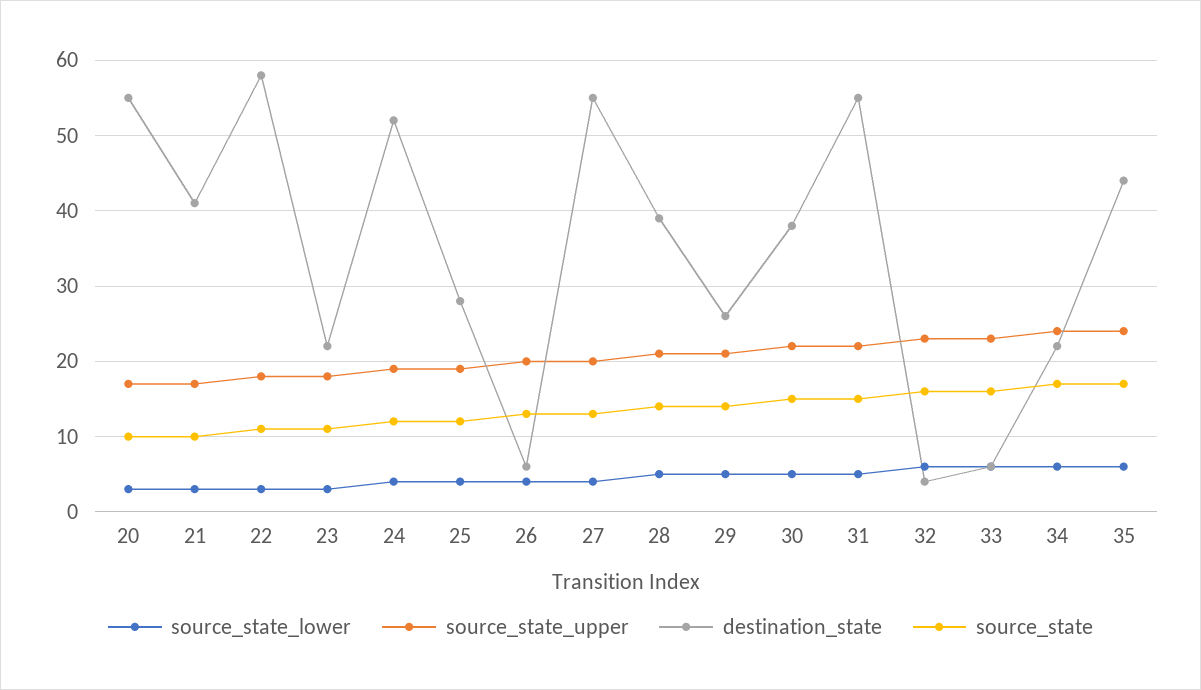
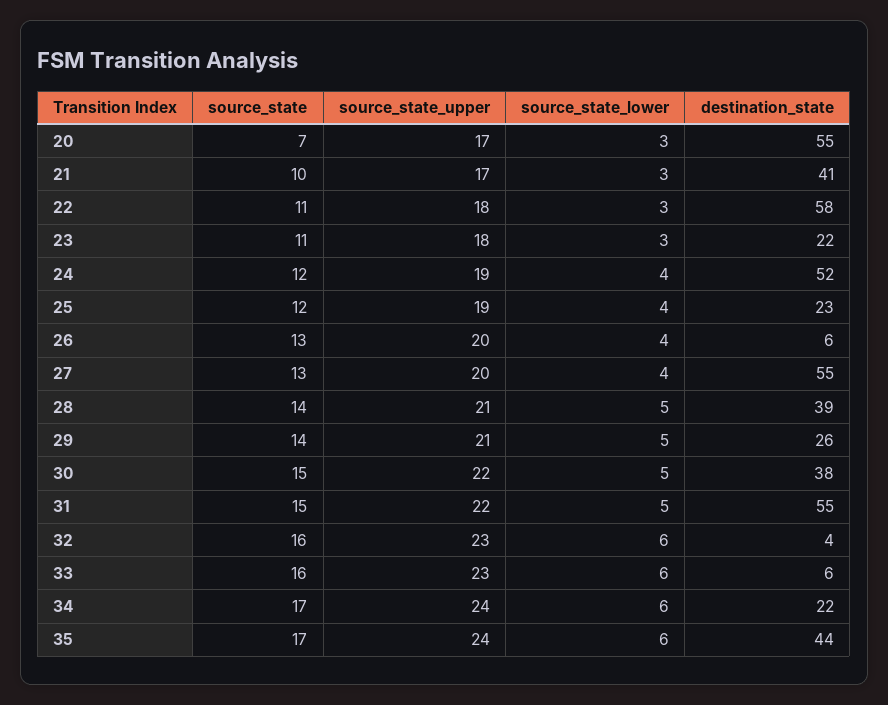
  {
    "source_state_lower": {
      "20": 3,
      "21": 3,
      "22": 3,
      "23": 3,
      "24": 4,
      "25": 4,
      "26": 4,
      "27": 4,
      "28": 5,
      "29": 5,
      "30": 5,
      "31": 5,
      "32": 6,
      "33": 6,
      "34": 6,
      "35": 6
    },
    "source_state_upper": {
      "20": 17,
      "21": 17,
      "22": 18,
      "23": 18,
      "24": 19,
      "25": 19,
      "26": 20,
      "27": 20,
      "28": 21,
      "29": 21,
      "30": 22,
      "31": 22,
      "32": 23,
      "33": 23,
      "34": 24,
      "35": 24
    },
    "destination_state": {
      "20": 55,
      "21": 41,
      "22": 58,
      "23": 22,
      "24": 52,
-     "25": 28,
+     "25": 23,
      "26": 6,
      "27": 55,
      "28": 39,
      "29": 26,
      "30": 38,
      "31": 55,
      "32": 4,
      "33": 6,
      "34": 22,
      "35": 44
    },
    "source_state": {
-     "20": 10,
+     "20": 7,
      "21": 10,
      "22": 11,
      "23": 11,
      "24": 12,
      "25": 12,
      "26": 13,
      "27": 13,
      "28": 14,
      "29": 14,
      "30": 15,
      "31": 15,
      "32": 16,
      "33": 16,
      "34": 17,
      "35": 17
    }
  }

